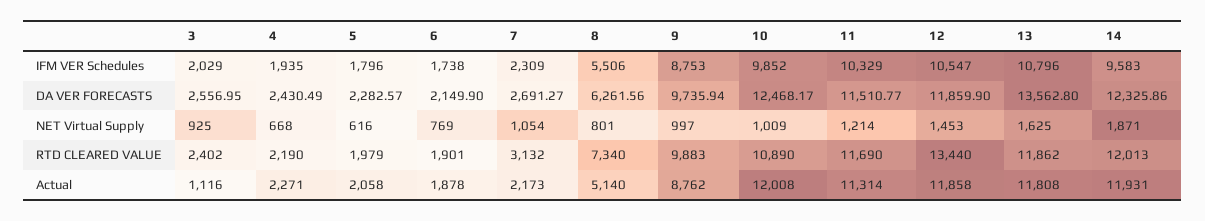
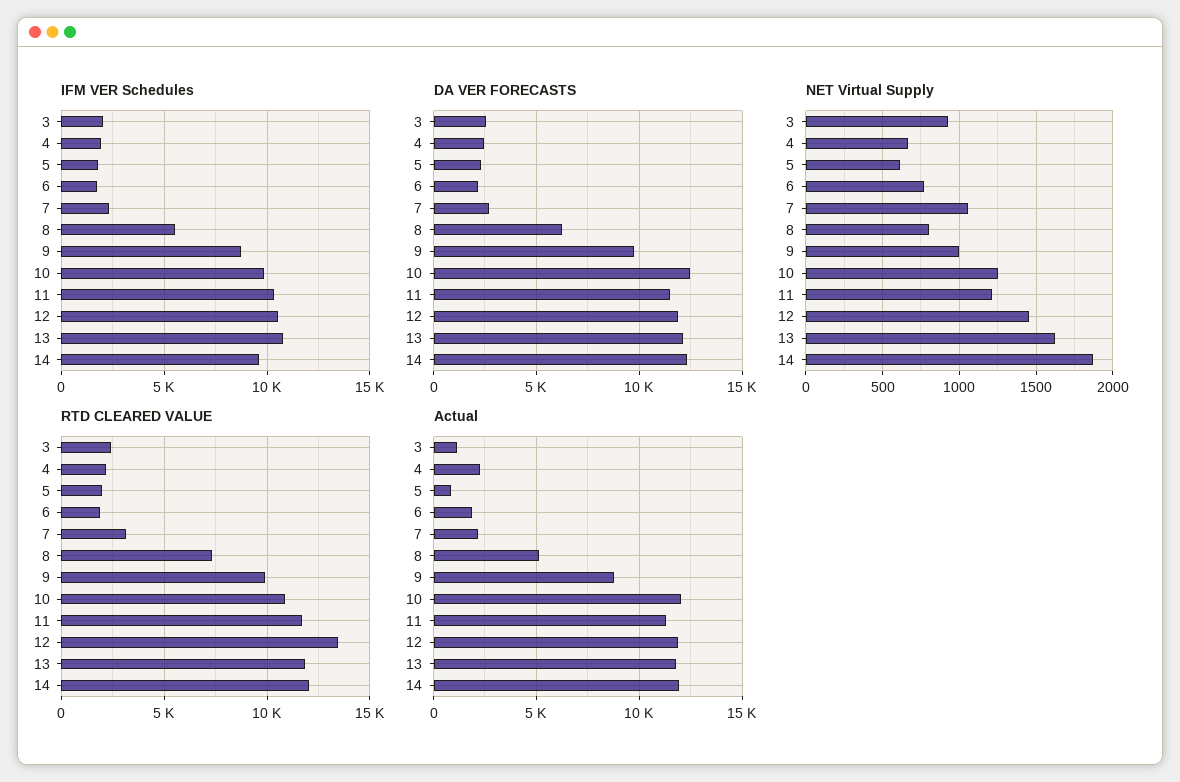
  {
    "IFM VER Schedules": {
      "3": 2029,
      "4": 1935,
      "5": 1796,
      "6": 1738,
      "7": 2309,
      "8": 5506,
      "9": 8753,
      "10": 9852,
      "11": 10329,
      "12": 10547,
      "13": 10796,
      "14": 9583
    },
    "DA VER FORECASTS": {
      "3": 2556.95,
      "4": 2430.49,
      "5": 2282.57,
      "6": 2149.9,
      "7": 2691.27,
      "8": 6261.56,
      "9": 9735.94,
      "10": 12468.17,
      "11": 11510.77,
      "12": 11859.9,
-     "13": 13562.8,
+     "13": 12000,
      "14": 12325.86
    },
    "NET Virtual Supply": {
      "3": 925,
      "4": 668,
      "5": 616,
      "6": 769,
      "7": 1054,
      "8": 801,
      "9": 997,
-     "10": 1009,
+     "10": 1250,
      "11": 1214,
      "12": 1453,
      "13": 1625,
      "14": 1871
    },
    "RTD CLEARED VALUE": {
      "3": 2402,
      "4": 2190,
      "5": 1979,
      "6": 1901,
      "7": 3132,
      "8": 7340,
      "9": 9883,
      "10": 10890,
      "11": 11690,
      "12": 13440,
      "13": 11862,
      "14": 12013
    },
    "Actual": {
      "3": 1116,
      "4": 2271,
-     "5": 2058,
+     "5": 1000,
      "6": 1878,
      "7": 2173,
      "8": 5140,
      "9": 8762,
      "10": 12008,
      "11": 11314,
      "12": 11858,
      "13": 11808,
      "14": 11931
    }
  }

